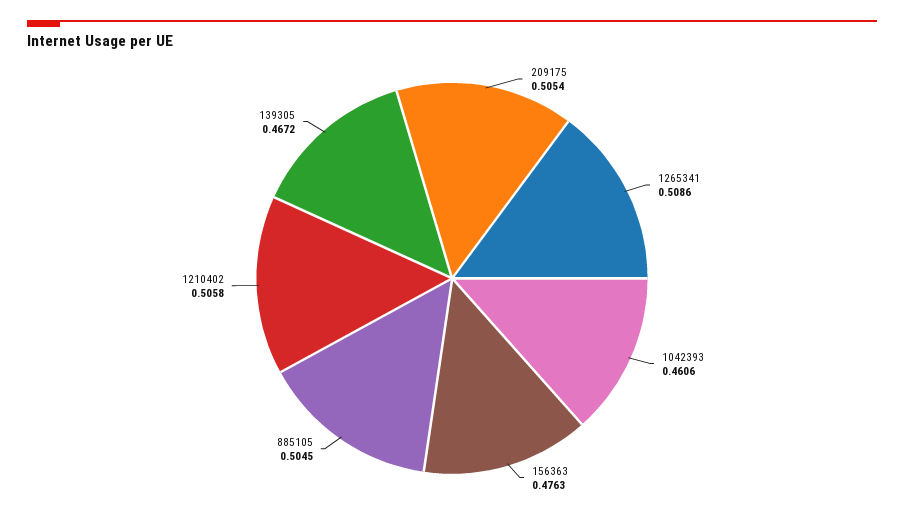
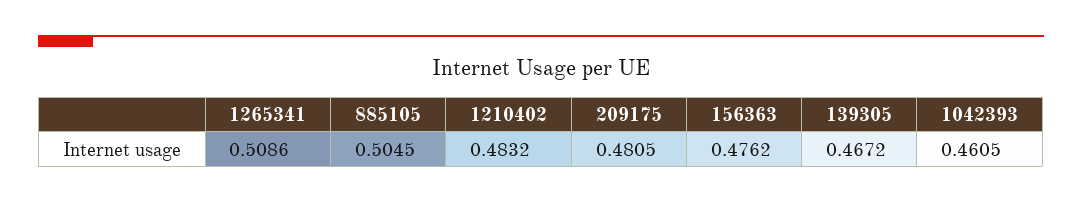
  {
-   "209175": 0.5054,
+   "209175": 0.4805,
    "1265341": 0.5086,
-   "1042393": 0.4606,
+   "1042393": 0.4605,
-   "156363": 0.4763,
+   "156363": 0.4762,
    "885105": 0.5045,
-   "1210402": 0.5058,
+   "1210402": 0.4832,
    "139305": 0.4672
  }

